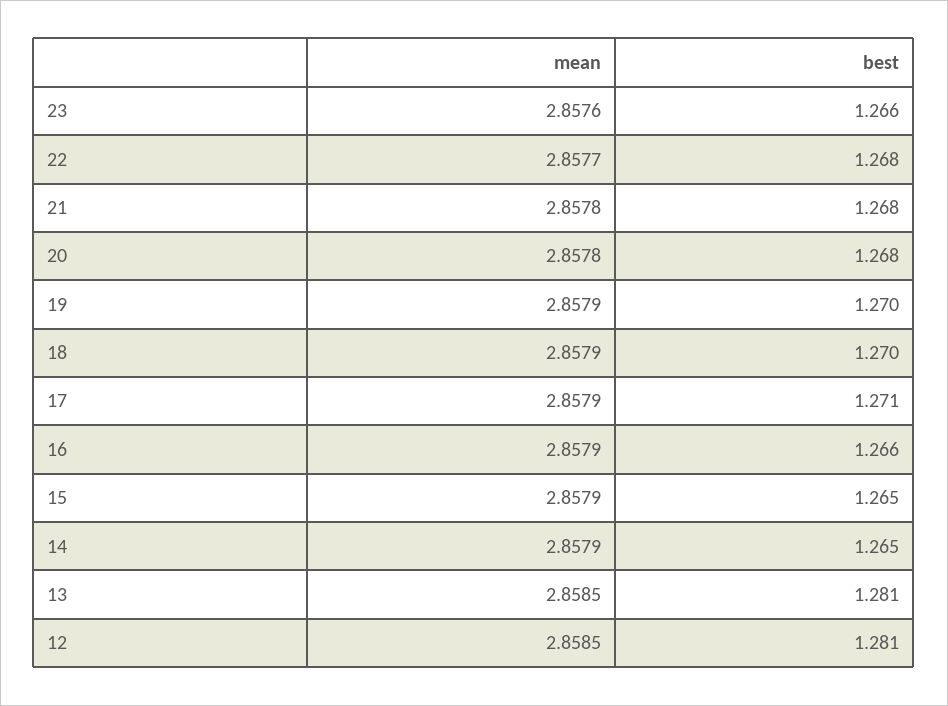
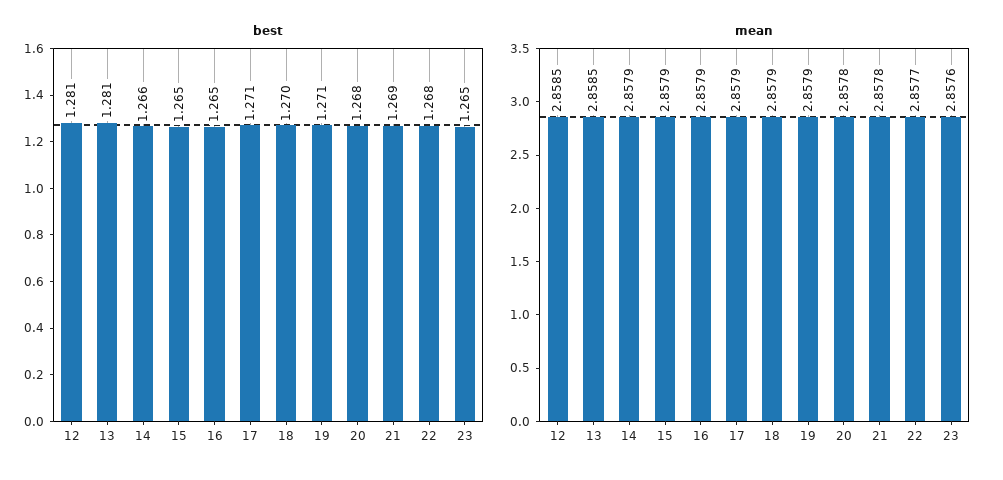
  {
    "mean": {
      "23": 2.8576,
      "22": 2.8577,
      "21": 2.8578,
      "20": 2.8578,
      "19": 2.8579,
      "18": 2.8579,
      "17": 2.8579,
      "16": 2.8579,
      "15": 2.8579,
      "14": 2.8579,
      "13": 2.8585,
      "12": 2.8585
    },
    "best": {
-     "23": 1.266,
+     "23": 1.265,
      "22": 1.268,
-     "21": 1.268,
+     "21": 1.269,
      "20": 1.268,
-     "19": 1.27,
+     "19": 1.271,
      "18": 1.27,
      "17": 1.271,
-     "16": 1.266,
+     "16": 1.265,
      "15": 1.265,
-     "14": 1.265,
+     "14": 1.266,
      "13": 1.281,
      "12": 1.281
    }
  }

